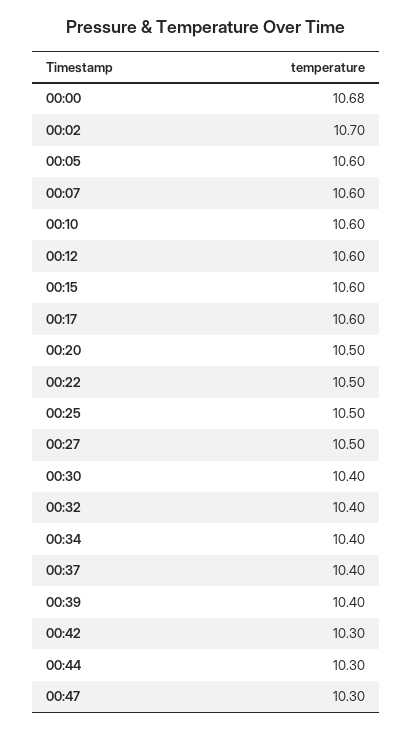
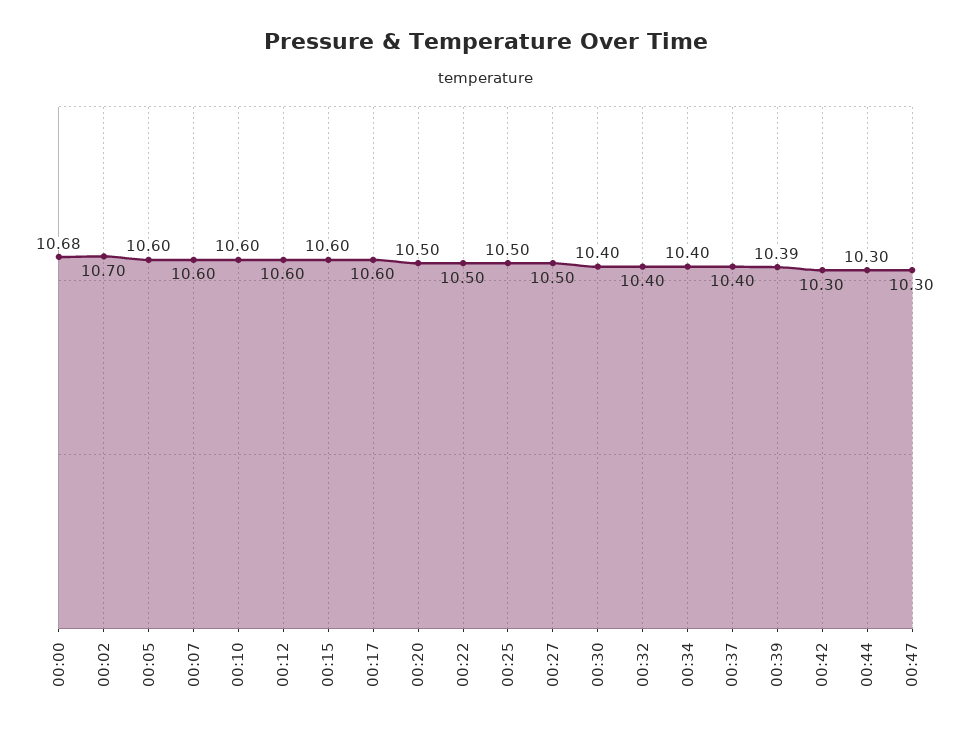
  {
    "00:00": 10.68,
    "00:02": 10.7,
    "00:05": 10.6,
    "00:07": 10.6,
    "00:10": 10.6,
    "00:12": 10.6,
    "00:15": 10.6,
    "00:17": 10.6,
    "00:20": 10.5,
    "00:22": 10.5,
    "00:25": 10.5,
    "00:27": 10.5,
    "00:30": 10.4,
    "00:32": 10.4,
    "00:34": 10.4,
    "00:37": 10.4,
-   "00:39": 10.4,
+   "00:39": 10.39,
    "00:42": 10.3,
    "00:44": 10.3,
    "00:47": 10.3
  }

